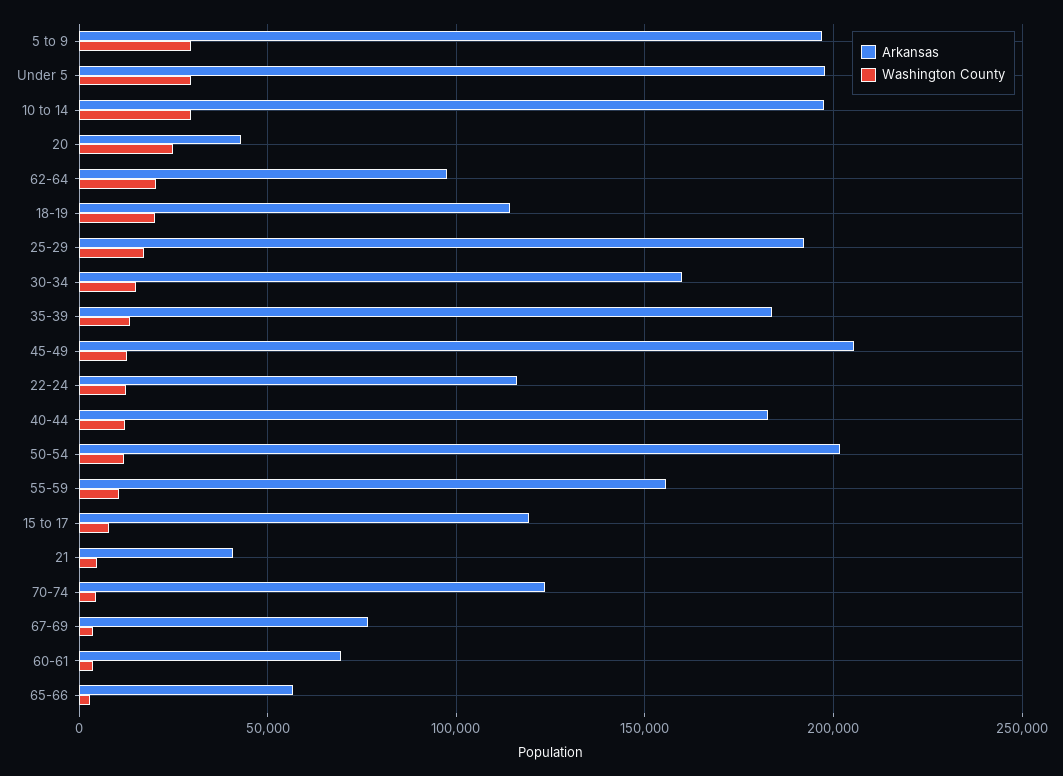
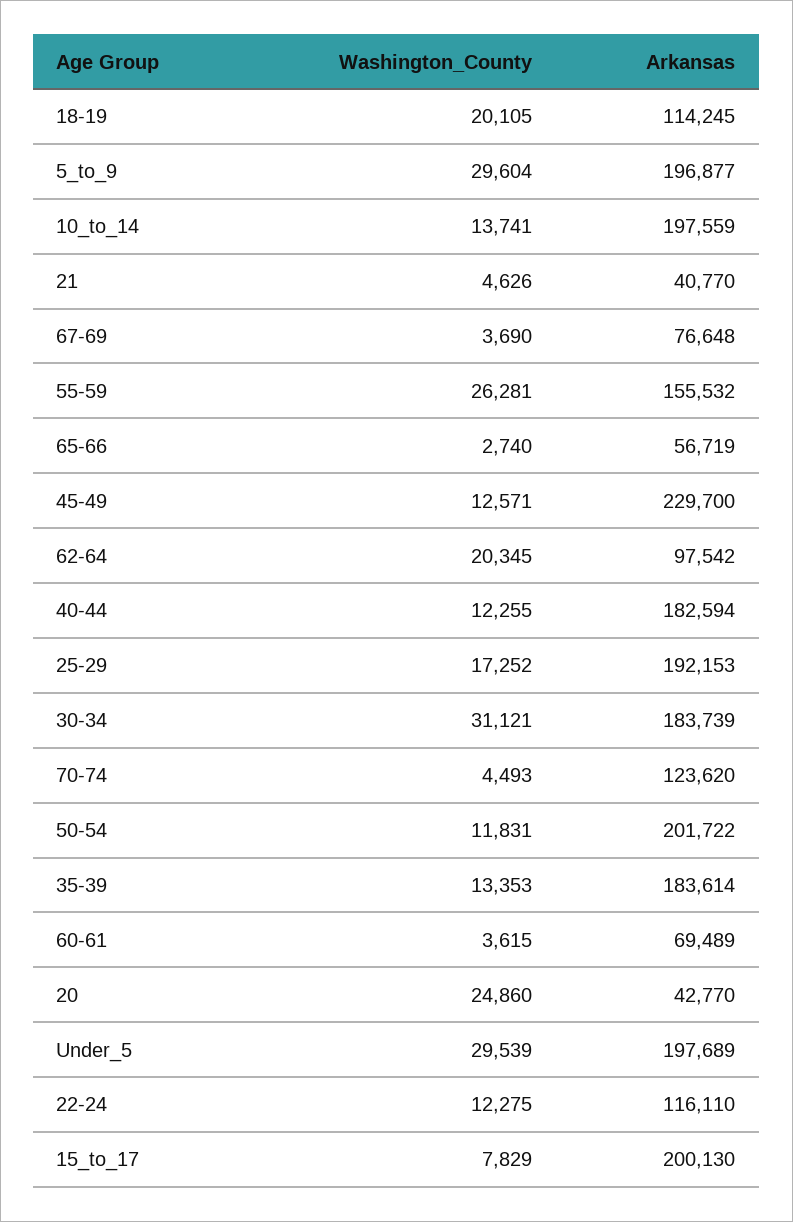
  {
    "Arkansas": {
      "5 to 9": 196877,
      "Under 5": 197689,
      "10 to 14": 197559,
      "20": 42770,
      "62-64": 97542,
      "18-19": 114245,
      "25-29": 192153,
-     "30-34": 160000,
+     "30-34": 183739,
      "35-39": 183614,
-     "45-49": 205000,
+     "45-49": 229700,
      "22-24": 116110,
      "40-44": 182594,
      "50-54": 201722,
      "55-59": 155532,
-     "15 to 17": 120000,
+     "15 to 17": 200130,
      "21": 40770,
      "70-74": 123620,
      "67-69": 76648,
      "60-61": 69489,
      "65-66": 56719
    },
    "Washington County": {
      "5 to 9": 29604,
      "Under 5": 29539,
-     "10 to 14": 30000,
+     "10 to 14": 13741,
      "20": 24860,
      "62-64": 20345,
      "18-19": 20105,
      "25-29": 17252,
-     "30-34": 15000,
+     "30-34": 31121,
      "35-39": 13353,
      "45-49": 12571,
      "22-24": 12275,
      "40-44": 12255,
      "50-54": 11831,
-     "55-59": 10000,
+     "55-59": 26281,
      "15 to 17": 7829,
      "21": 4626,
      "70-74": 4493,
      "67-69": 3690,
      "60-61": 3615,
      "65-66": 2740
    }
  }

